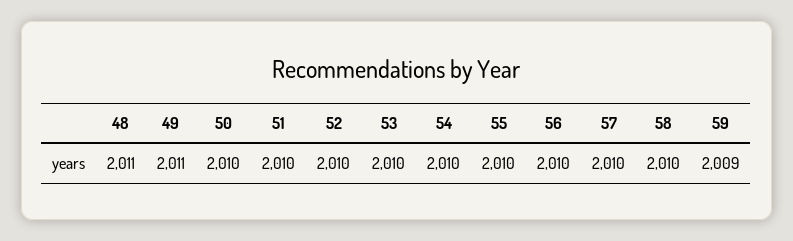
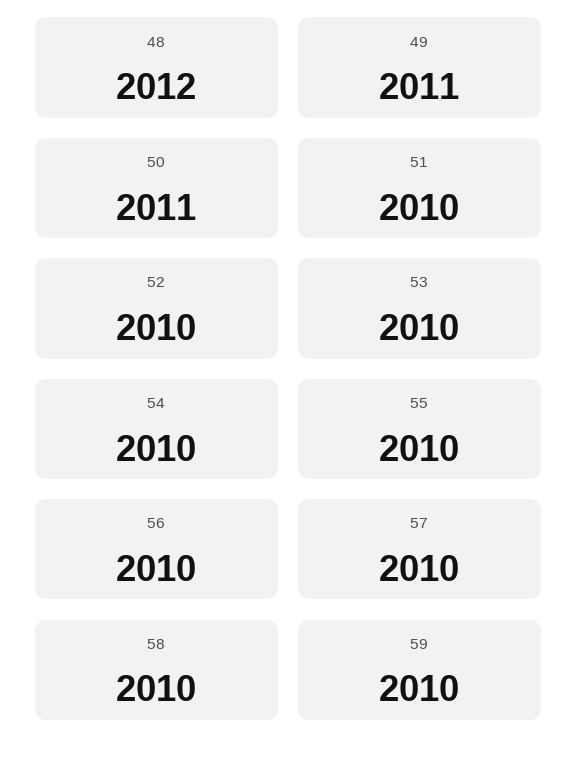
  {
-   "48": 2011,
+   "48": 2012,
    "49": 2011,
-   "50": 2010,
+   "50": 2011,
    "51": 2010,
    "52": 2010,
    "53": 2010,
    "54": 2010,
    "55": 2010,
    "56": 2010,
    "57": 2010,
    "58": 2010,
-   "59": 2009
+   "59": 2010
  }

